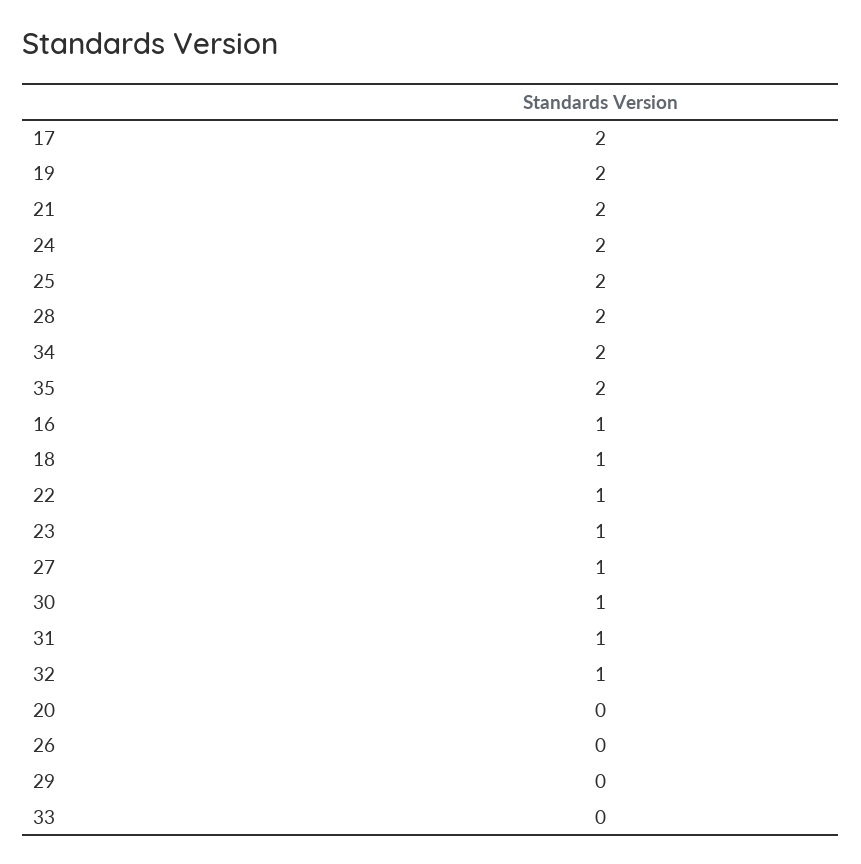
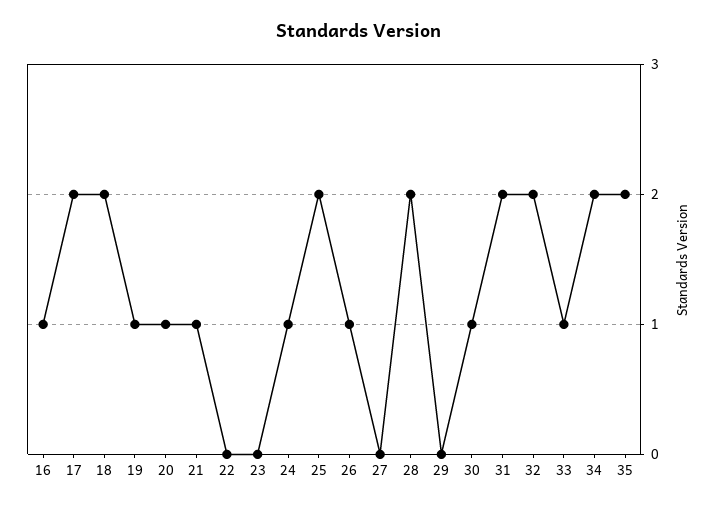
  {
    "17": 2,
-   "19": 2,
+   "19": 1,
-   "21": 2,
+   "21": 1,
-   "24": 2,
+   "24": 1,
    "25": 2,
    "28": 2,
    "34": 2,
    "35": 2,
    "16": 1,
-   "18": 1,
+   "18": 2,
-   "22": 1,
+   "22": 0,
-   "23": 1,
+   "23": 0,
-   "27": 1,
+   "27": 0,
    "30": 1,
-   "31": 1,
+   "31": 2,
-   "32": 1,
+   "32": 2,
-   "20": 0,
+   "20": 1,
-   "26": 0,
+   "26": 1,
    "29": 0,
-   "33": 0
+   "33": 1
  }

